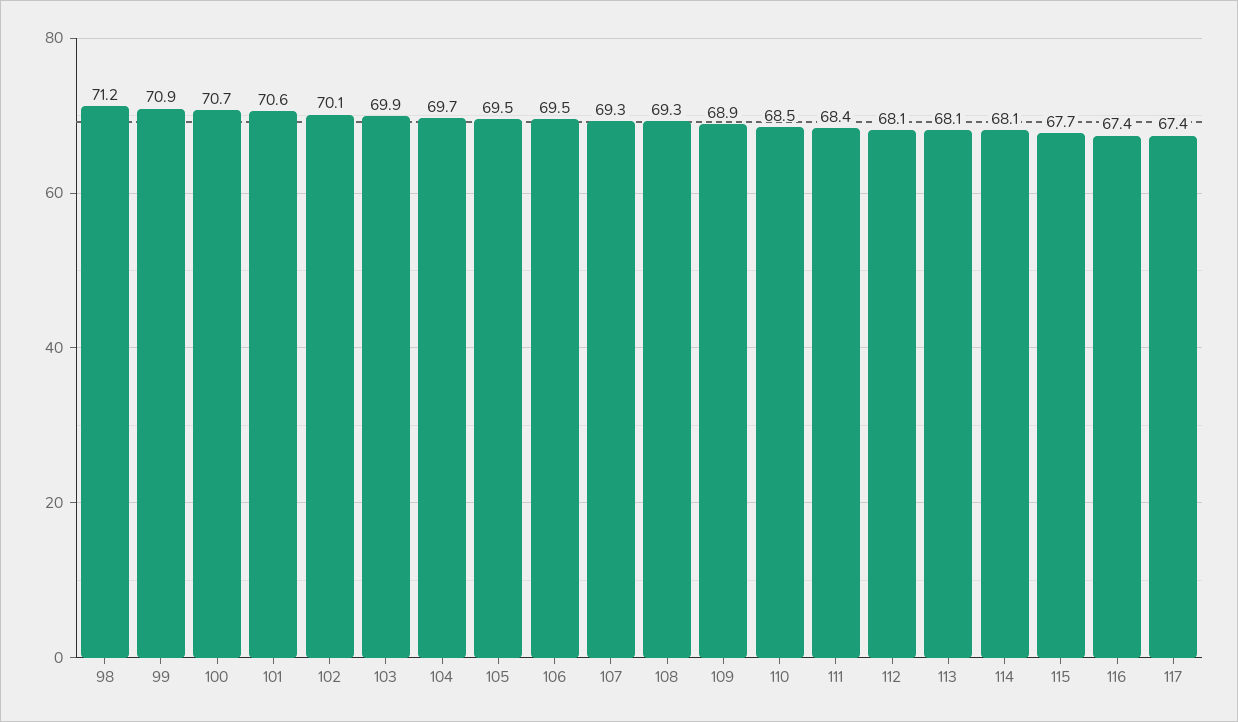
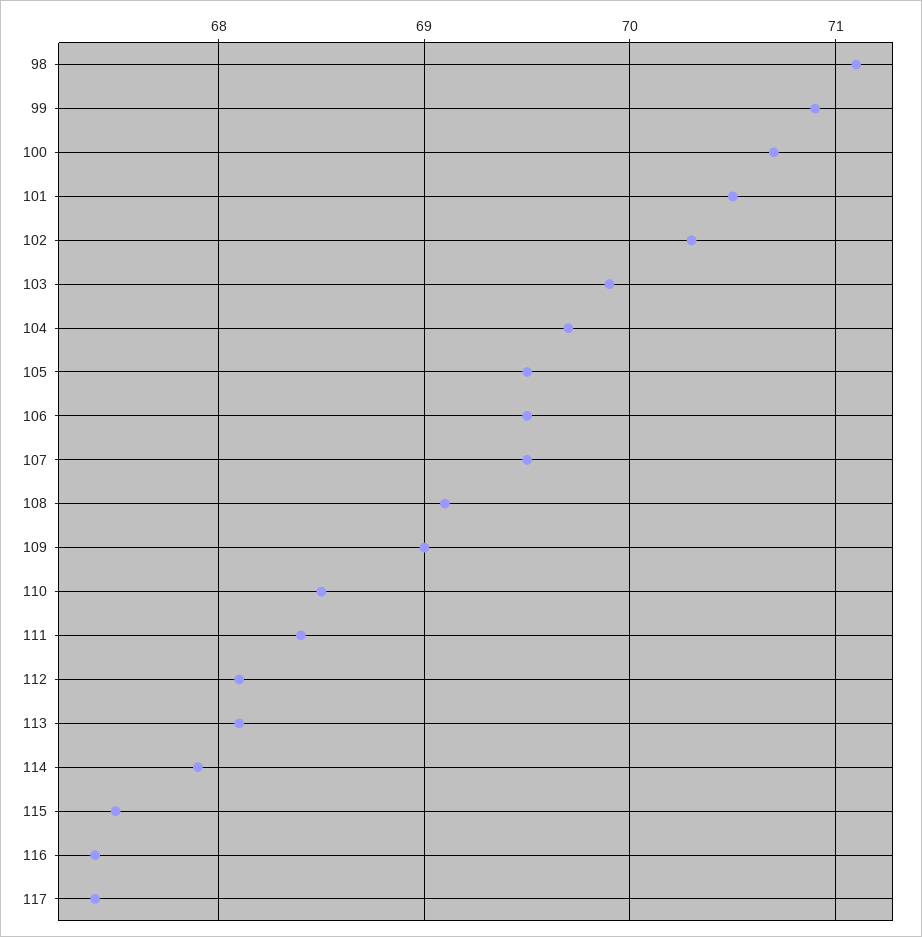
  {
-   "98": 71.2,
+   "98": 71.1,
    "99": 70.9,
    "100": 70.7,
-   "101": 70.6,
+   "101": 70.5,
-   "102": 70.1,
+   "102": 70.3,
    "103": 69.9,
    "104": 69.7,
    "105": 69.5,
    "106": 69.5,
-   "107": 69.3,
+   "107": 69.5,
-   "108": 69.3,
+   "108": 69.1,
-   "109": 68.9,
+   "109": 69,
    "110": 68.5,
    "111": 68.4,
    "112": 68.1,
    "113": 68.1,
-   "114": 68.1,
+   "114": 67.9,
-   "115": 67.7,
+   "115": 67.5,
    "116": 67.4,
    "117": 67.4
  }

